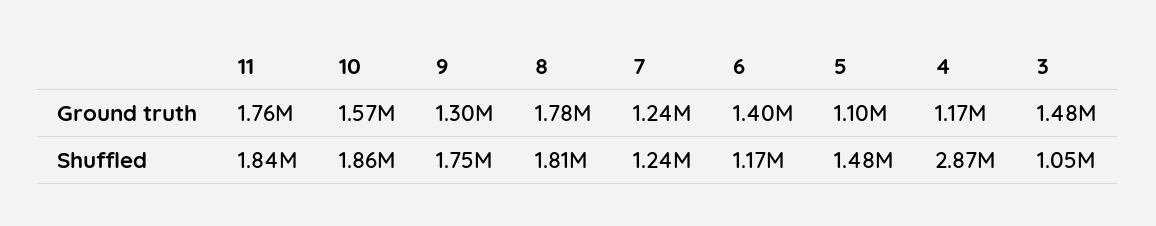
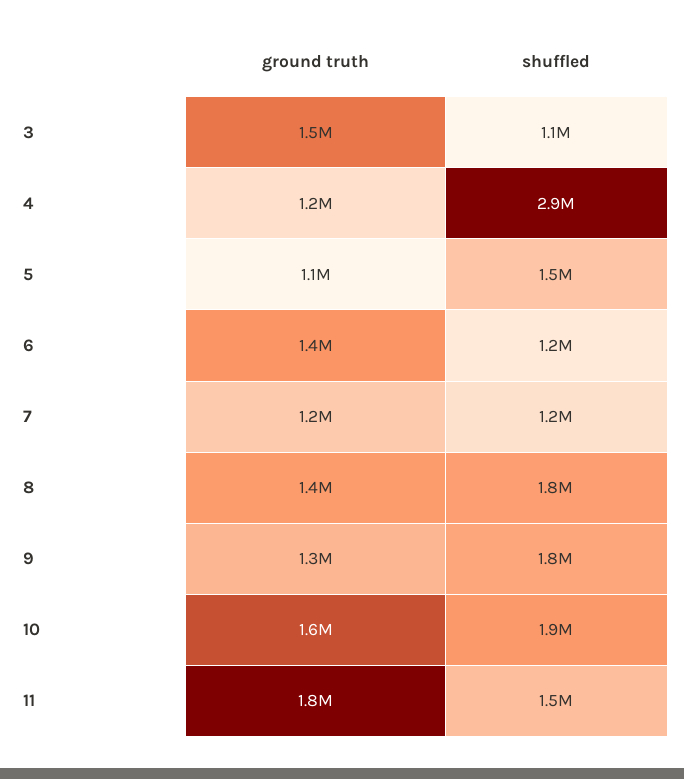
  {
    "11": {
      "Ground truth": 1760000,
-     "Shuffled": 1840000
+     "Shuffled": 1500000
    },
    "10": {
      "Ground truth": 1570000,
      "Shuffled": 1860000
    },
    "9": {
      "Ground truth": 1300000,
      "Shuffled": 1750000
    },
    "8": {
-     "Ground truth": 1780000,
+     "Ground truth": 1400000,
      "Shuffled": 1810000
    },
    "7": {
      "Ground truth": 1240000,
      "Shuffled": 1240000
    },
    "6": {
      "Ground truth": 1400000,
      "Shuffled": 1170000
    },
    "5": {
      "Ground truth": 1100000,
      "Shuffled": 1480000
    },
    "4": {
      "Ground truth": 1170000,
      "Shuffled": 2870000
    },
    "3": {
      "Ground truth": 1480000,
      "Shuffled": 1050000
    }
  }

